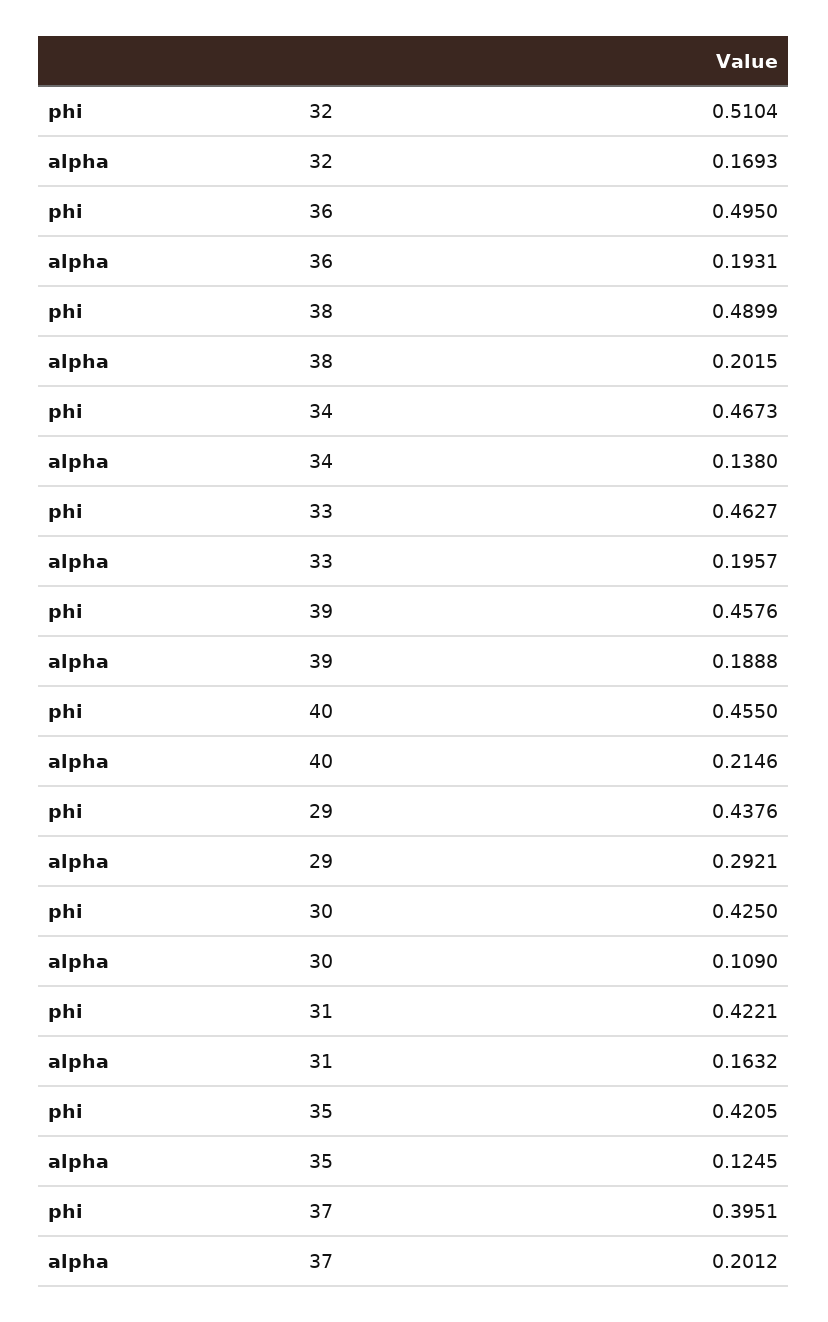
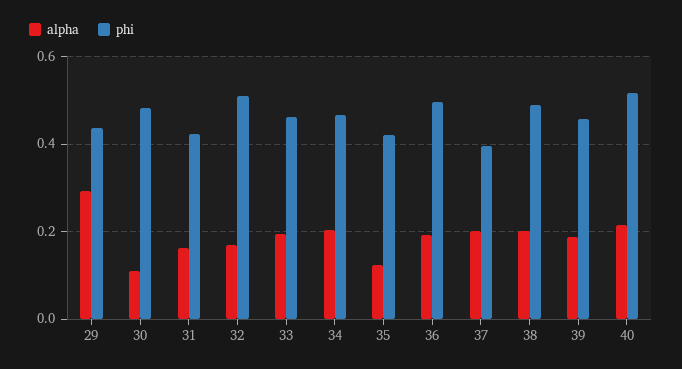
  {
    "phi": {
      "32": 0.5104,
      "36": 0.495,
      "38": 0.4899,
      "34": 0.4673,
      "33": 0.4627,
      "39": 0.4576,
-     "40": 0.455,
+     "40": 0.52,
      "29": 0.4376,
-     "30": 0.425,
+     "30": 0.48,
      "31": 0.4221,
      "35": 0.4205,
      "37": 0.3951
    },
    "alpha": {
      "32": 0.1693,
      "36": 0.1931,
      "38": 0.2015,
-     "34": 0.138,
+     "34": 0.2,
      "33": 0.1957,
      "39": 0.1888,
      "40": 0.2146,
      "29": 0.2921,
      "30": 0.109,
      "31": 0.1632,
      "35": 0.1245,
      "37": 0.2012
    }
  }

